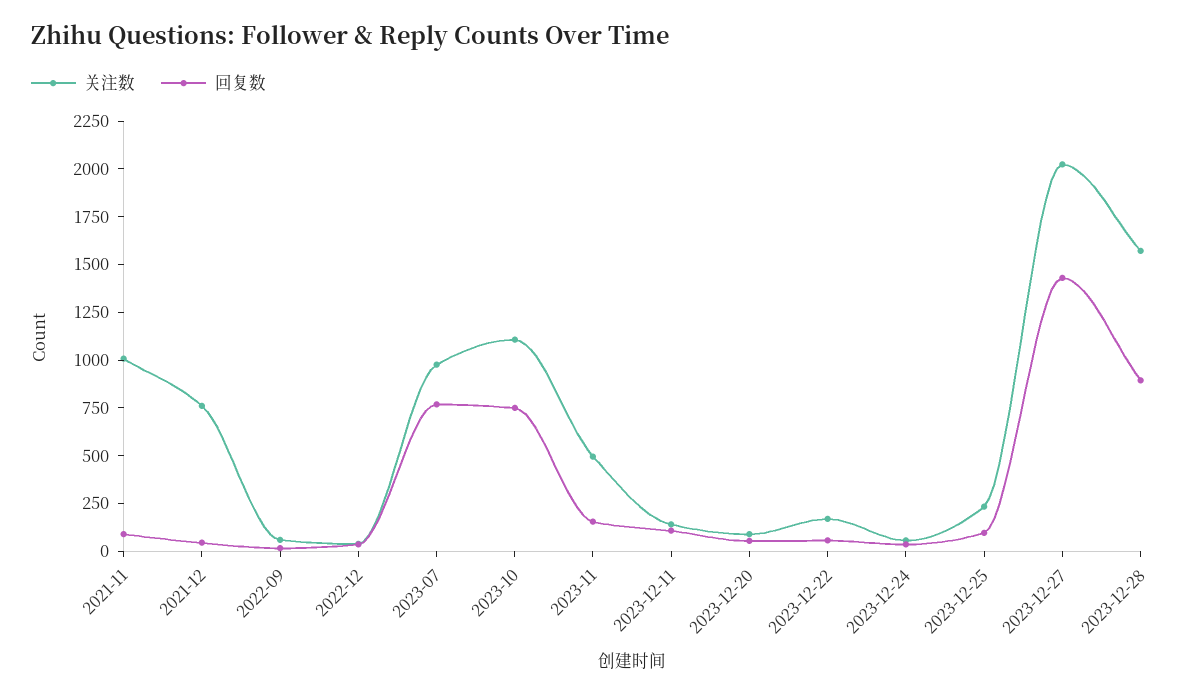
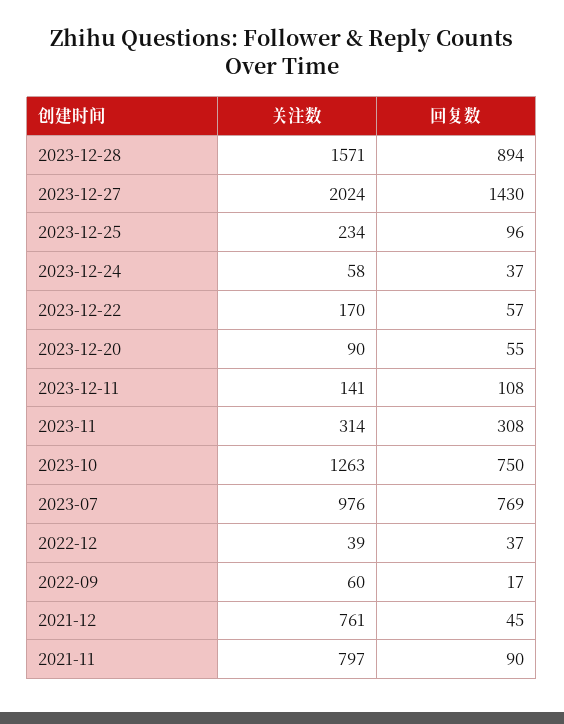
  {
    "关注数": {
-     "2021-11": 1000,
+     "2021-11": 797,
      "2021-12": 761,
      "2022-09": 60,
      "2022-12": 39,
      "2023-07": 976,
-     "2023-10": 1100,
+     "2023-10": 1263,
-     "2023-11": 500,
+     "2023-11": 314,
      "2023-12-11": 141,
      "2023-12-20": 90,
      "2023-12-22": 170,
      "2023-12-24": 58,
      "2023-12-25": 234,
      "2023-12-27": 2024,
      "2023-12-28": 1571
    },
    "回复数": {
      "2021-11": 90,
      "2021-12": 45,
      "2022-09": 17,
      "2022-12": 37,
      "2023-07": 769,
      "2023-10": 750,
-     "2023-11": 150,
+     "2023-11": 308,
      "2023-12-11": 108,
      "2023-12-20": 55,
      "2023-12-22": 57,
      "2023-12-24": 37,
      "2023-12-25": 96,
      "2023-12-27": 1430,
      "2023-12-28": 894
    }
  }

